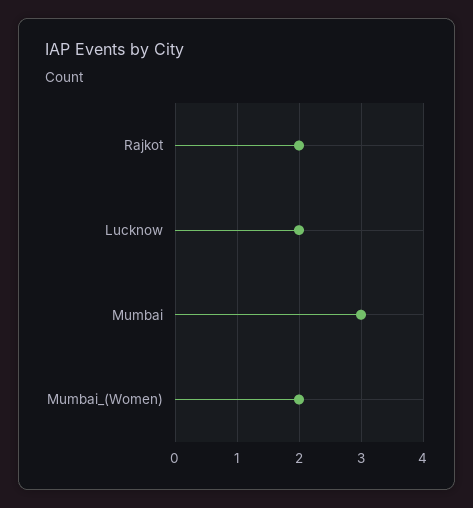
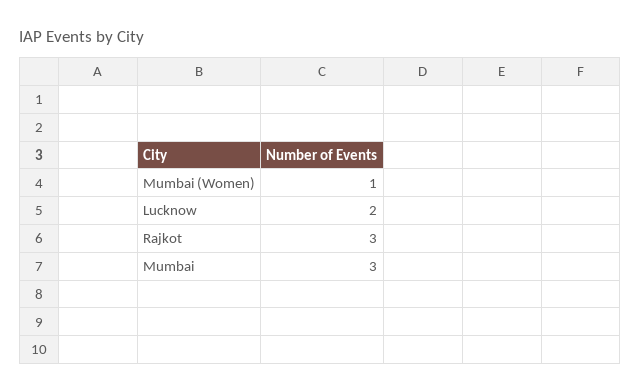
  {
-   "Rajkot": 2,
+   "Rajkot": 3,
    "Lucknow": 2,
    "Mumbai": 3,
-   "Mumbai_(Women)": 2
+   "Mumbai_(Women)": 1
  }

